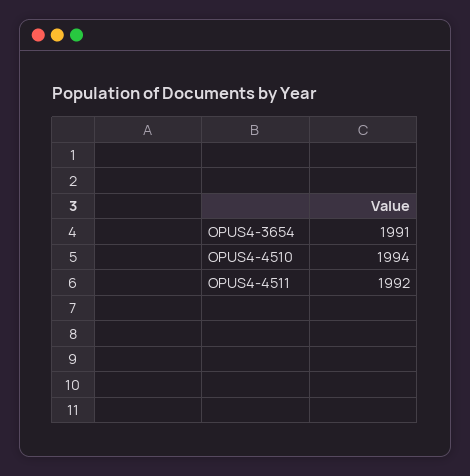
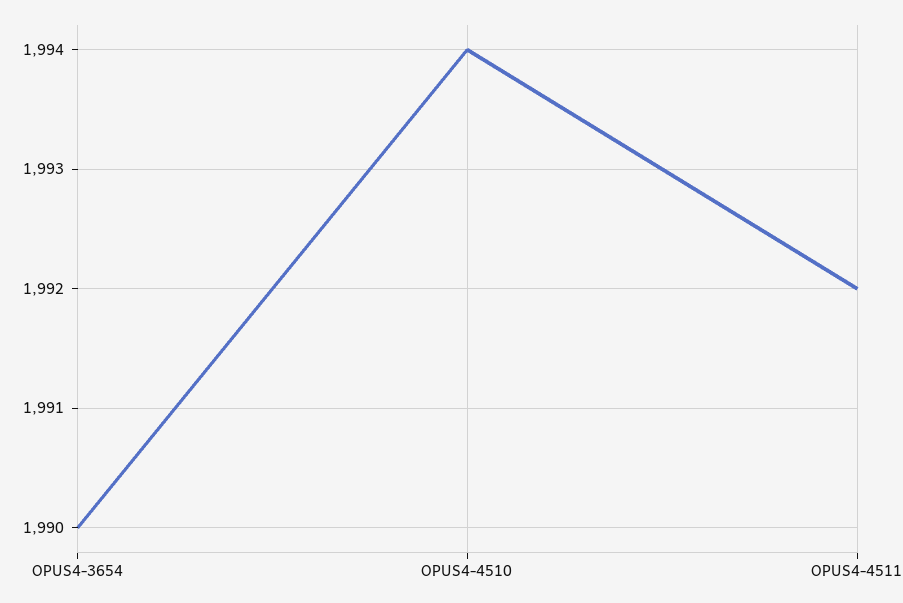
  {
-   "OPUS4-3654": 1991,
+   "OPUS4-3654": 1990,
    "OPUS4-4510": 1994,
    "OPUS4-4511": 1992
  }

